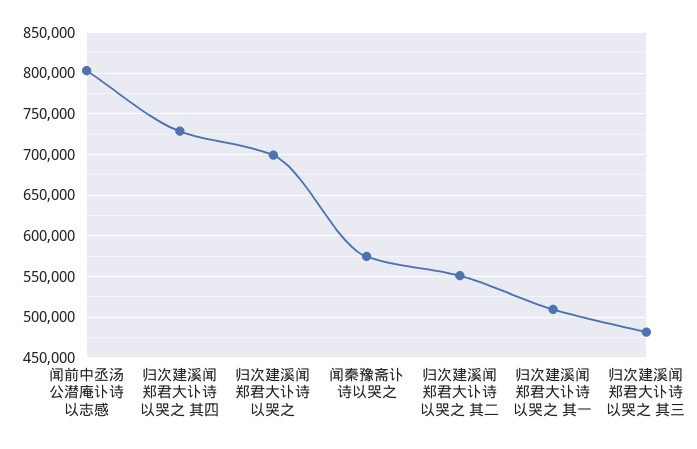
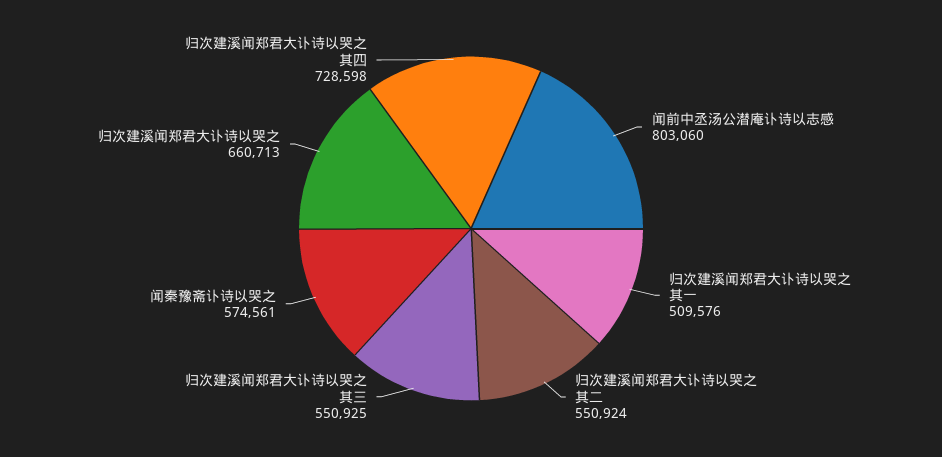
  {
    "闻前中丞汤公潜庵讣诗以志感": 803060,
    "归次建溪闻郑君大讣诗以哭之 其四": 728598,
-   "归次建溪闻郑君大讣诗以哭之": 700000,
+   "归次建溪闻郑君大讣诗以哭之": 660713,
    "闻秦豫斋讣诗以哭之": 574561,
    "归次建溪闻郑君大讣诗以哭之 其二": 550924,
    "归次建溪闻郑君大讣诗以哭之 其一": 509576,
-   "归次建溪闻郑君大讣诗以哭之 其三": 480000
+   "归次建溪闻郑君大讣诗以哭之 其三": 550925
  }

